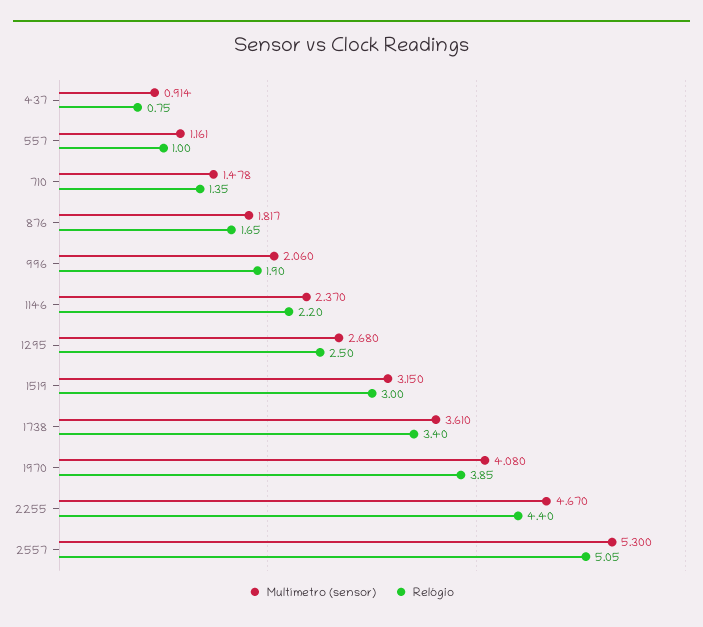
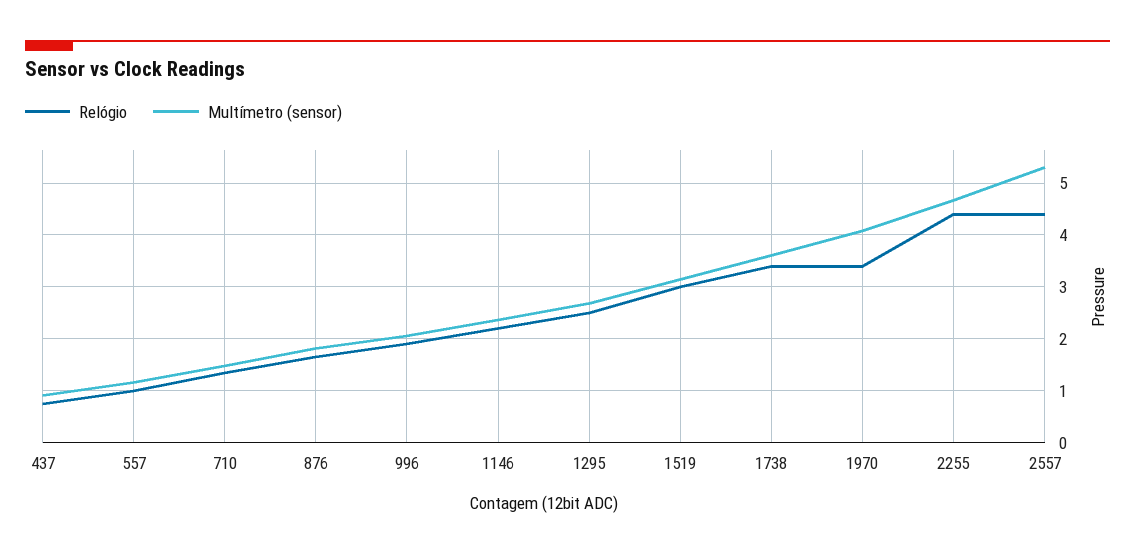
  {
    "Multímetro (sensor)": {
      "437": 0.914,
      "557": 1.161,
      "710": 1.478,
      "876": 1.817,
      "996": 2.06,
      "1146": 2.37,
      "1295": 2.68,
      "1519": 3.15,
      "1738": 3.61,
      "1970": 4.08,
      "2255": 4.67,
      "2557": 5.3
    },
    "Relógio": {
      "437": 0.75,
      "557": 1,
      "710": 1.35,
      "876": 1.65,
      "996": 1.9,
      "1146": 2.2,
      "1295": 2.5,
      "1519": 3,
      "1738": 3.4,
-     "1970": 3.85,
+     "1970": 3.4,
      "2255": 4.4,
-     "2557": 5.05
+     "2557": 4.4
    }
  }

